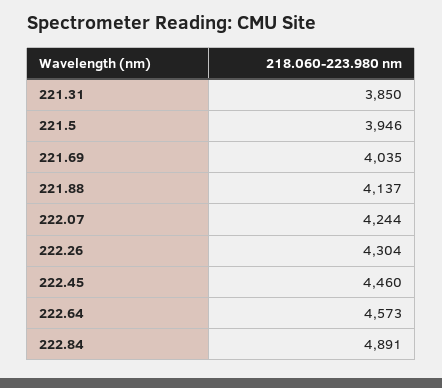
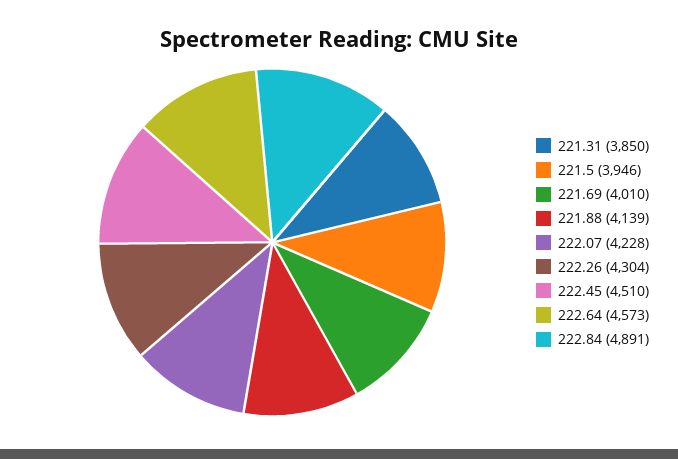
  {
    "221.31": 3850,
    "221.5": 3946,
-   "221.69": 4035,
+   "221.69": 4010,
-   "221.88": 4137,
+   "221.88": 4139,
-   "222.07": 4244,
+   "222.07": 4228,
    "222.26": 4304,
-   "222.45": 4460,
+   "222.45": 4510,
    "222.64": 4573,
    "222.84": 4891
  }

